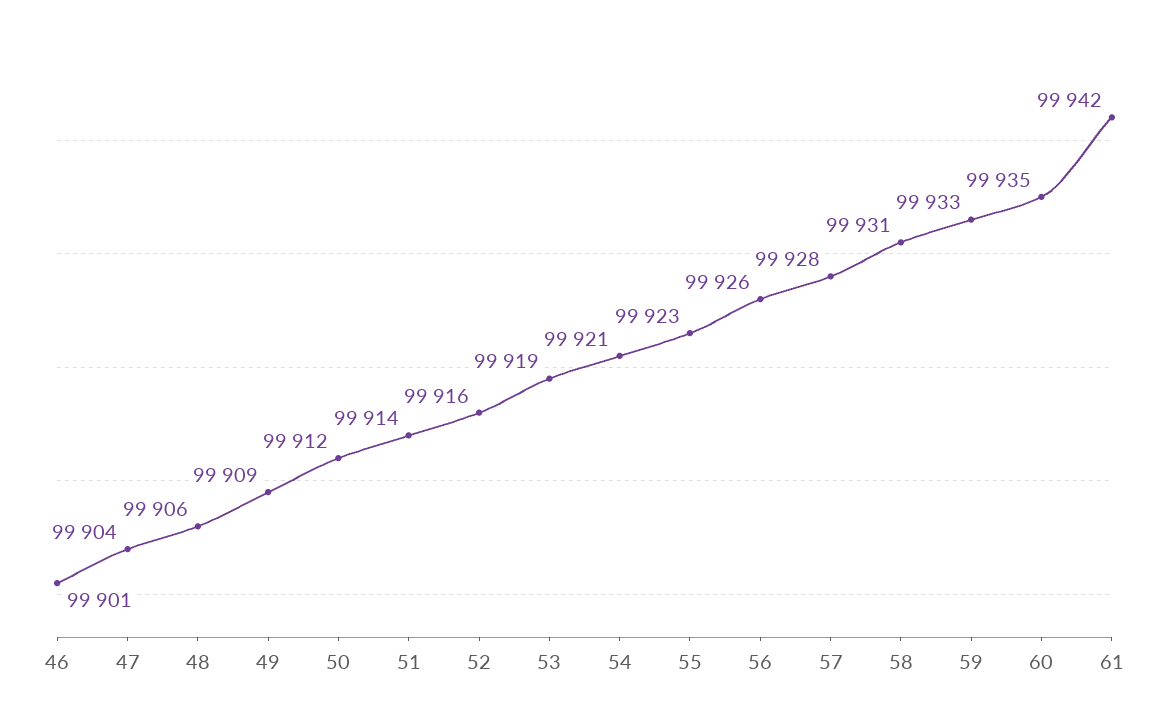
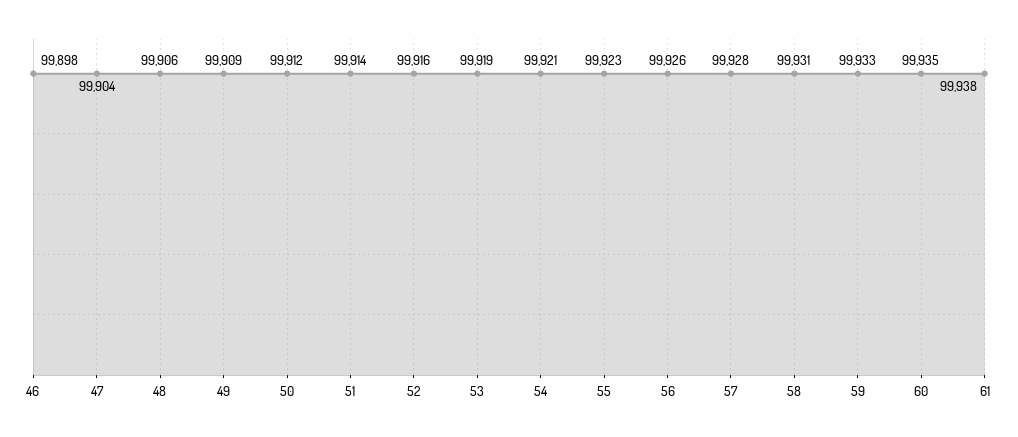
  {
-   "46": 99901,
+   "46": 99898,
    "47": 99904,
    "48": 99906,
    "49": 99909,
    "50": 99912,
    "51": 99914,
    "52": 99916,
    "53": 99919,
    "54": 99921,
    "55": 99923,
    "56": 99926,
    "57": 99928,
    "58": 99931,
    "59": 99933,
    "60": 99935,
-   "61": 99942
+   "61": 99938
  }

